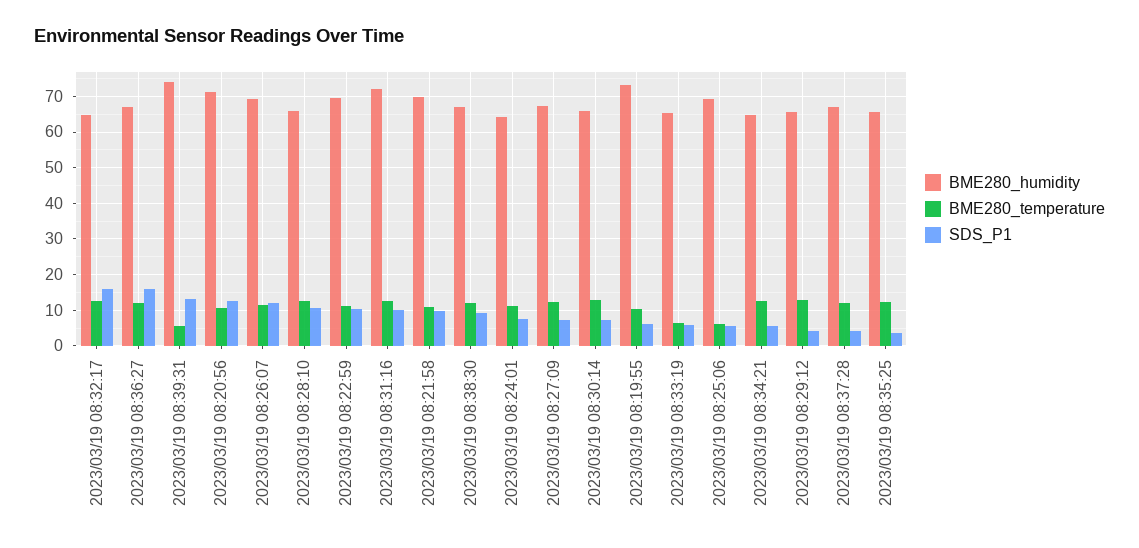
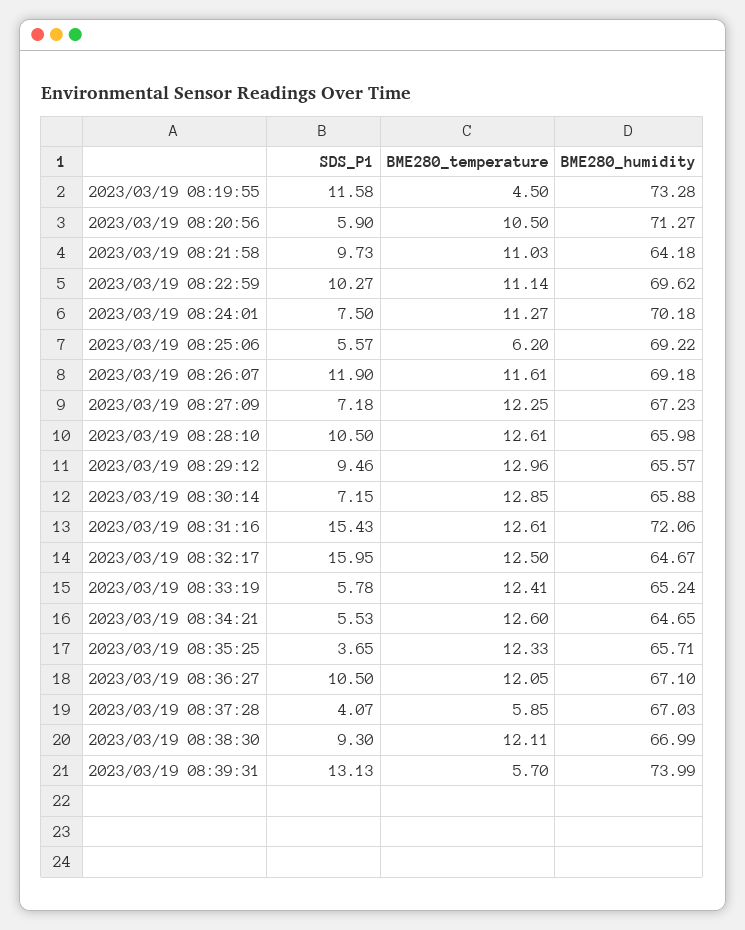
  {
    "BME280_humidity": {
      "2023/03/19 08:32:17": 64.67,
      "2023/03/19 08:36:27": 67.1,
      "2023/03/19 08:39:31": 73.99,
      "2023/03/19 08:20:56": 71.27,
      "2023/03/19 08:26:07": 69.18,
      "2023/03/19 08:28:10": 65.98,
      "2023/03/19 08:22:59": 69.62,
      "2023/03/19 08:31:16": 72.06,
-     "2023/03/19 08:21:58": 70,
+     "2023/03/19 08:21:58": 64.18,
      "2023/03/19 08:38:30": 66.99,
-     "2023/03/19 08:24:01": 64,
+     "2023/03/19 08:24:01": 70.18,
      "2023/03/19 08:27:09": 67.23,
      "2023/03/19 08:30:14": 65.88,
      "2023/03/19 08:19:55": 73.28,
      "2023/03/19 08:33:19": 65.24,
      "2023/03/19 08:25:06": 69.22,
      "2023/03/19 08:34:21": 64.65,
      "2023/03/19 08:29:12": 65.57,
      "2023/03/19 08:37:28": 67.03,
      "2023/03/19 08:35:25": 65.71
    },
    "BME280_temperature": {
      "2023/03/19 08:32:17": 12.5,
      "2023/03/19 08:36:27": 12.05,
      "2023/03/19 08:39:31": 5.7,
      "2023/03/19 08:20:56": 10.5,
      "2023/03/19 08:26:07": 11.61,
      "2023/03/19 08:28:10": 12.61,
      "2023/03/19 08:22:59": 11.14,
      "2023/03/19 08:31:16": 12.61,
      "2023/03/19 08:21:58": 11.03,
      "2023/03/19 08:38:30": 12.11,
      "2023/03/19 08:24:01": 11.27,
      "2023/03/19 08:27:09": 12.25,
      "2023/03/19 08:30:14": 12.85,
-     "2023/03/19 08:19:55": 10,
+     "2023/03/19 08:19:55": 4.5,
-     "2023/03/19 08:33:19": 6,
+     "2023/03/19 08:33:19": 12.41,
      "2023/03/19 08:25:06": 6.2,
      "2023/03/19 08:34:21": 12.6,
      "2023/03/19 08:29:12": 12.96,
-     "2023/03/19 08:37:28": 12,
+     "2023/03/19 08:37:28": 5.85,
      "2023/03/19 08:35:25": 12.33
    },
    "SDS_P1": {
      "2023/03/19 08:32:17": 15.95,
-     "2023/03/19 08:36:27": 16,
+     "2023/03/19 08:36:27": 10.5,
      "2023/03/19 08:39:31": 13.13,
-     "2023/03/19 08:20:56": 12,
+     "2023/03/19 08:20:56": 5.9,
      "2023/03/19 08:26:07": 11.9,
      "2023/03/19 08:28:10": 10.5,
      "2023/03/19 08:22:59": 10.27,
-     "2023/03/19 08:31:16": 10,
+     "2023/03/19 08:31:16": 15.43,
      "2023/03/19 08:21:58": 9.73,
      "2023/03/19 08:38:30": 9.3,
      "2023/03/19 08:24:01": 7.5,
      "2023/03/19 08:27:09": 7.18,
      "2023/03/19 08:30:14": 7.15,
-     "2023/03/19 08:19:55": 6,
+     "2023/03/19 08:19:55": 11.58,
      "2023/03/19 08:33:19": 5.78,
      "2023/03/19 08:25:06": 5.57,
      "2023/03/19 08:34:21": 5.53,
-     "2023/03/19 08:29:12": 4,
+     "2023/03/19 08:29:12": 9.46,
      "2023/03/19 08:37:28": 4.07,
      "2023/03/19 08:35:25": 3.65
    }
  }

